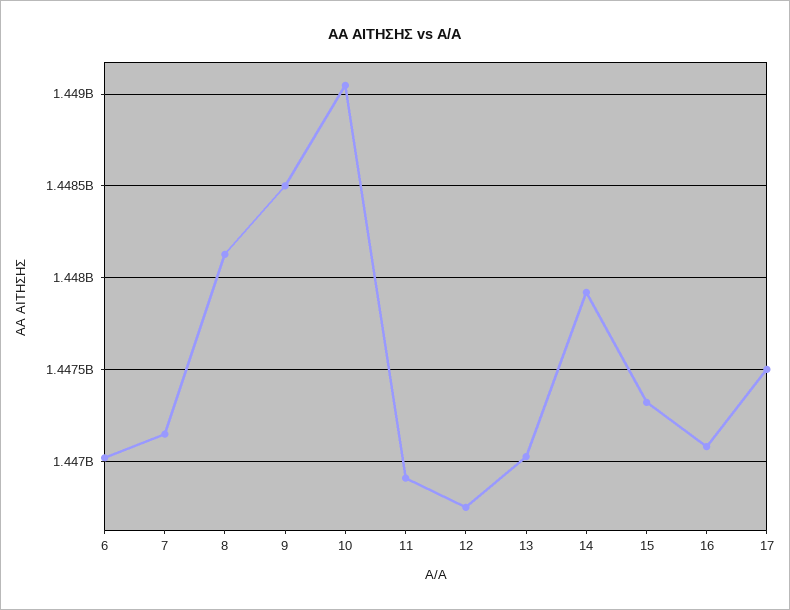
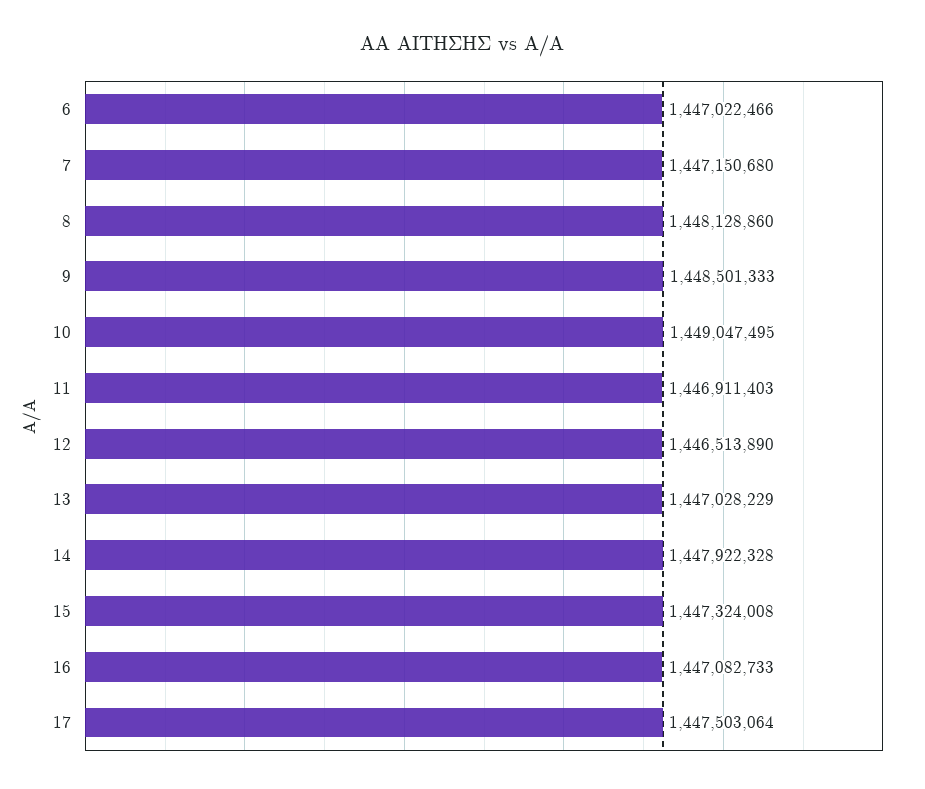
  {
    "6": 1447022466,
    "7": 1447150680,
    "8": 1448128860,
    "9": 1448501333,
    "10": 1449047495,
    "11": 1446911403,
-   "12": 1446750000,
+   "12": 1446513890,
    "13": 1447028229,
    "14": 1447922328,
    "15": 1447324008,
    "16": 1447082733,
    "17": 1447503064
  }

